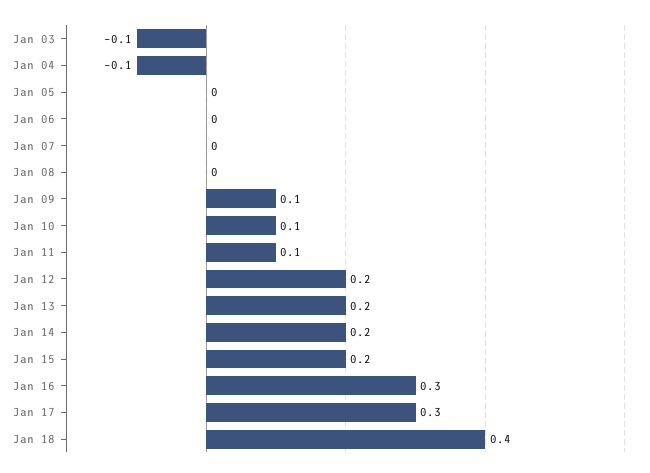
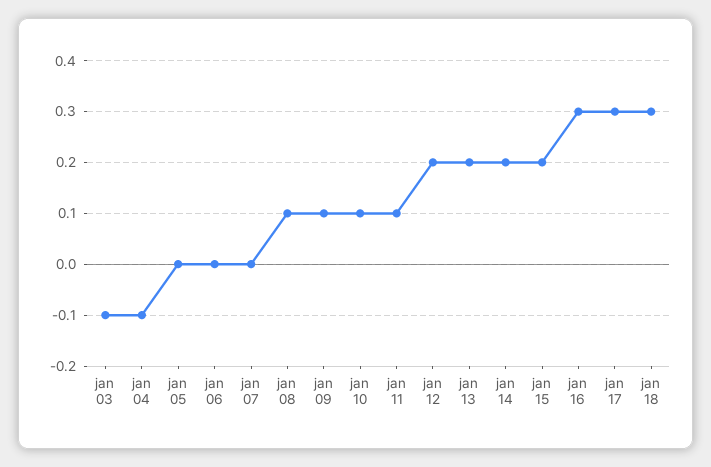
  {
    "Jan 03": -0.1,
    "Jan 04": -0.1,
    "Jan 05": 0,
    "Jan 06": 0,
    "Jan 07": 0,
-   "Jan 08": 0,
+   "Jan 08": 0.1,
    "Jan 09": 0.1,
    "Jan 10": 0.1,
    "Jan 11": 0.1,
    "Jan 12": 0.2,
    "Jan 13": 0.2,
    "Jan 14": 0.2,
    "Jan 15": 0.2,
    "Jan 16": 0.3,
    "Jan 17": 0.3,
-   "Jan 18": 0.4
+   "Jan 18": 0.3
  }

